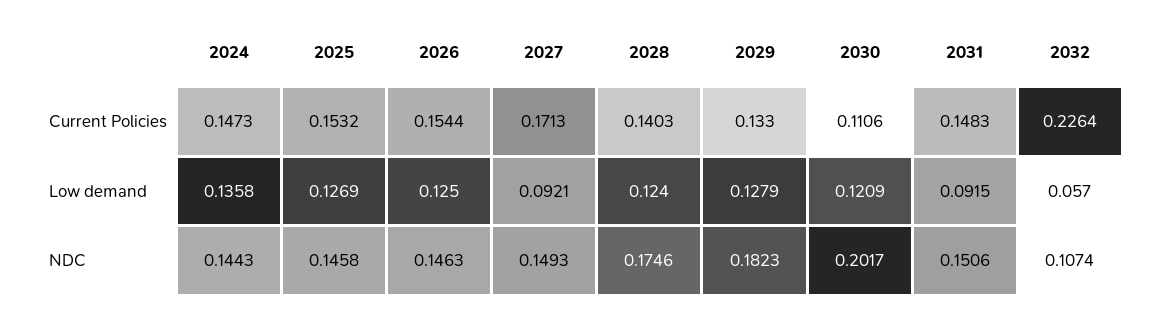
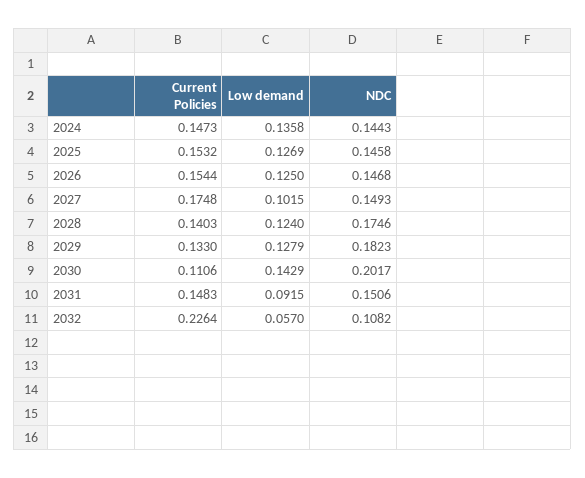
  {
    "2024": {
      "Current Policies": 0.1473,
      "Low demand": 0.1358,
      "NDC": 0.1443
    },
    "2025": {
      "Current Policies": 0.1532,
      "Low demand": 0.1269,
      "NDC": 0.1458
    },
    "2026": {
      "Current Policies": 0.1544,
      "Low demand": 0.125,
-     "NDC": 0.1463
+     "NDC": 0.1468
    },
    "2027": {
-     "Current Policies": 0.1713,
+     "Current Policies": 0.1748,
-     "Low demand": 0.0921,
+     "Low demand": 0.1015,
      "NDC": 0.1493
    },
    "2028": {
      "Current Policies": 0.1403,
      "Low demand": 0.124,
      "NDC": 0.1746
    },
    "2029": {
      "Current Policies": 0.133,
      "Low demand": 0.1279,
      "NDC": 0.1823
    },
    "2030": {
      "Current Policies": 0.1106,
-     "Low demand": 0.1209,
+     "Low demand": 0.1429,
      "NDC": 0.2017
    },
    "2031": {
      "Current Policies": 0.1483,
      "Low demand": 0.0915,
      "NDC": 0.1506
    },
    "2032": {
      "Current Policies": 0.2264,
      "Low demand": 0.057,
-     "NDC": 0.1074
+     "NDC": 0.1082
    }
  }

